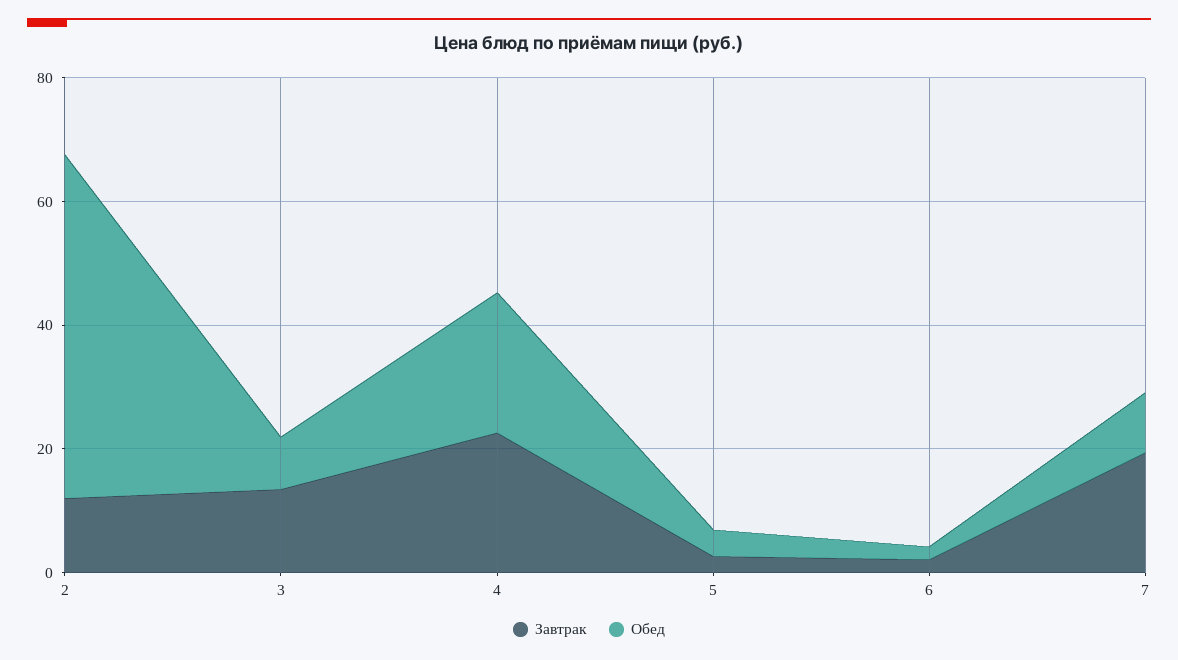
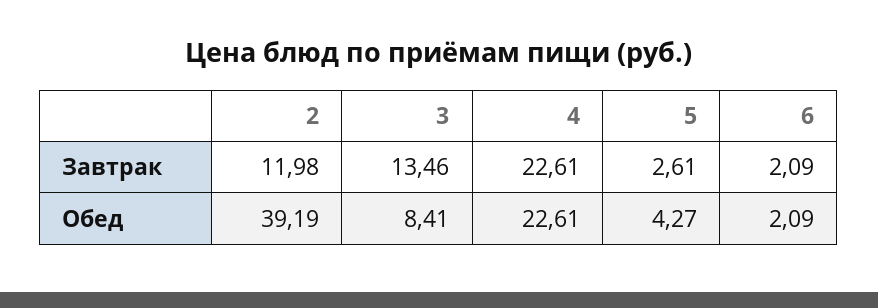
  {
    "Завтрак": {
      "2": 11.98,
      "3": 13.46,
      "4": 22.61,
      "5": 2.61,
-     "6": 2.09,
+     "6": 2.09
-     "7": 20
    },
    "Обед": {
-     "2": 55,
+     "2": 39.19,
      "3": 8.41,
      "4": 22.61,
      "5": 4.27,
-     "6": 2.09,
+     "6": 2.09
-     "7": 10
    }
  }

